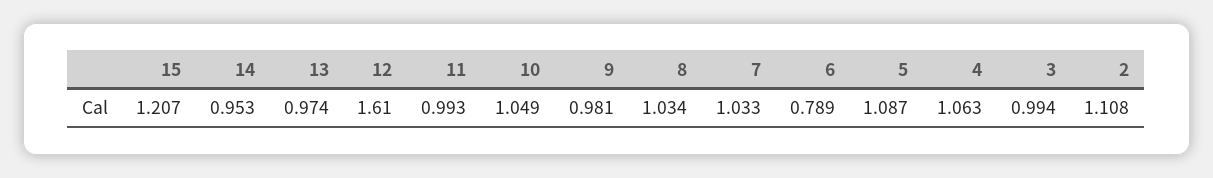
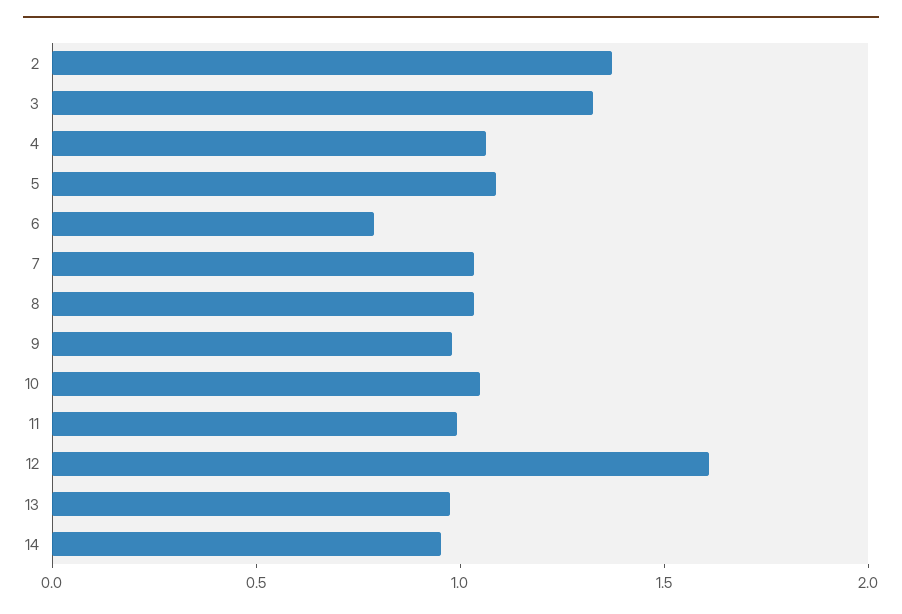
  {
-   "15": 1.207,
    "14": 0.953,
    "13": 0.974,
    "12": 1.61,
    "11": 0.993,
    "10": 1.049,
    "9": 0.981,
    "8": 1.034,
    "7": 1.033,
    "6": 0.789,
    "5": 1.087,
    "4": 1.063,
-   "3": 0.994,
+   "3": 1.3,
-   "2": 1.108
+   "2": 1.4
  }

